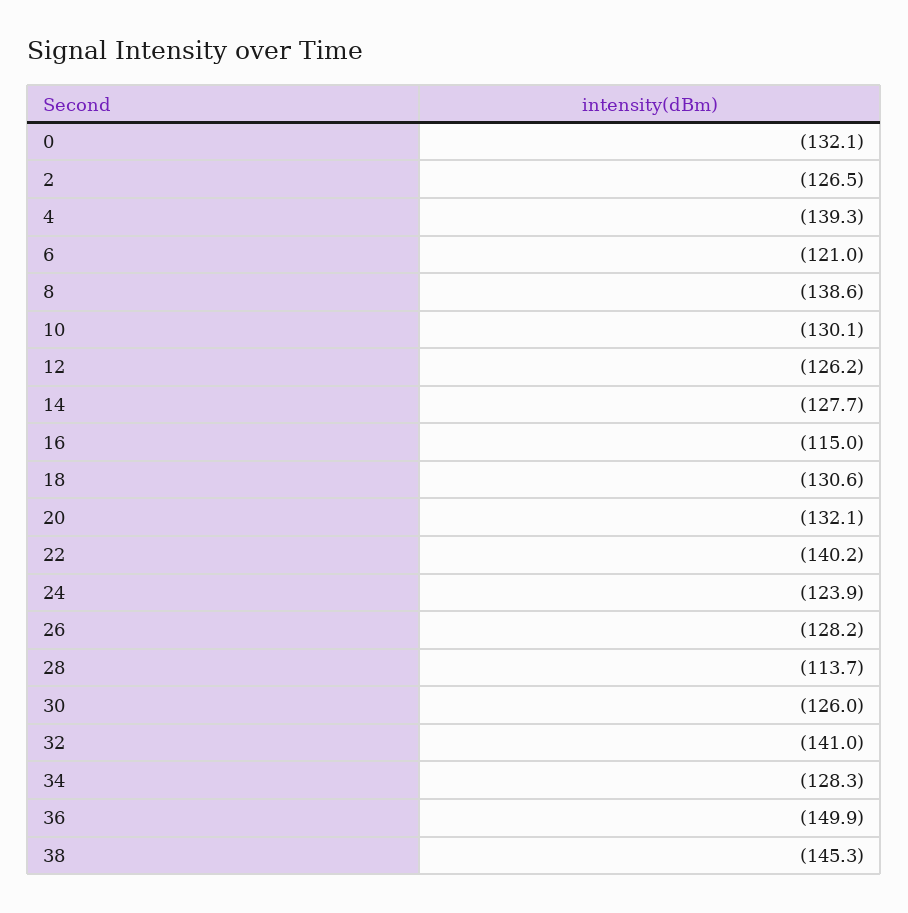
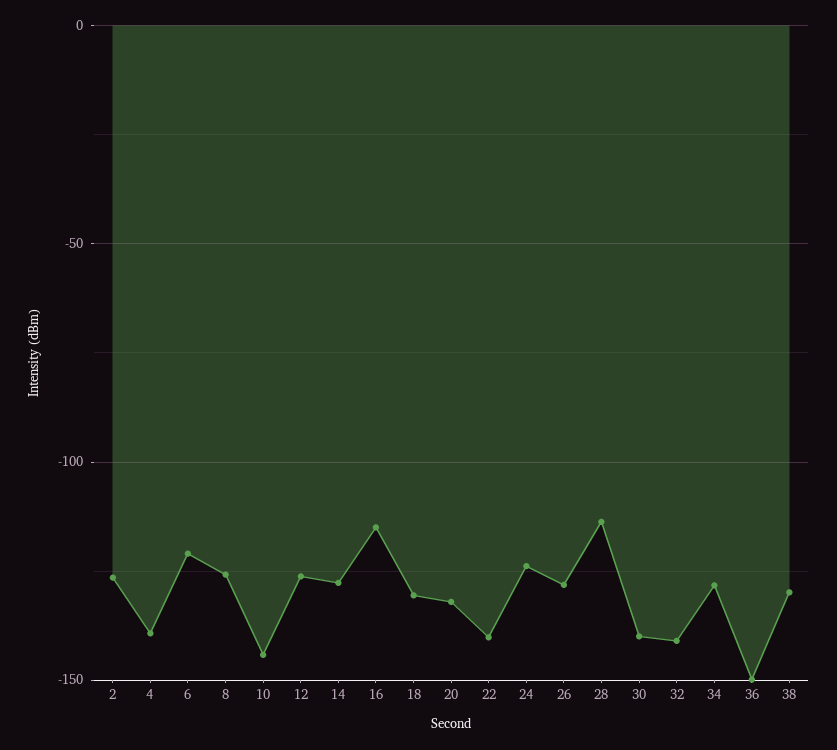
  {
-   "0": -132.1,
    "2": -126.5,
    "4": -139.3,
    "6": -121,
-   "8": -138.6,
+   "8": -125,
-   "10": -130.1,
+   "10": -145,
    "12": -126.2,
    "14": -127.7,
    "16": -115,
    "18": -130.6,
    "20": -132.1,
    "22": -140.2,
    "24": -123.9,
    "26": -128.2,
    "28": -113.7,
-   "30": -126,
+   "30": -140,
    "32": -141,
    "34": -128.3,
    "36": -149.9,
-   "38": -145.3
+   "38": -130
  }

